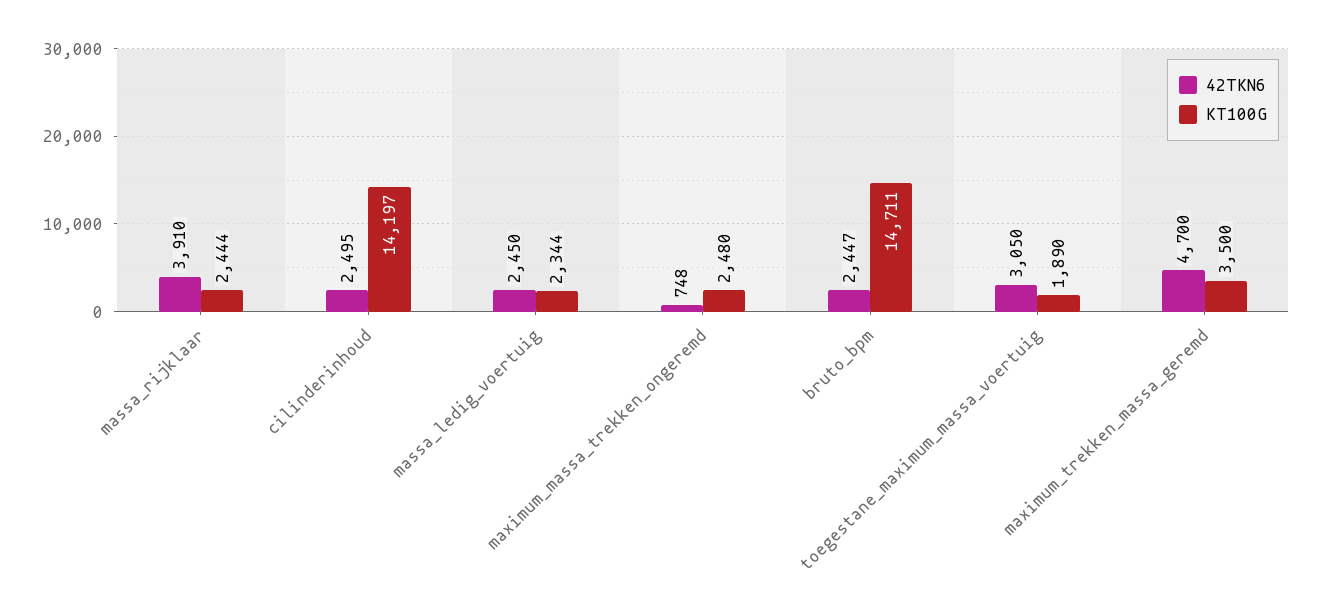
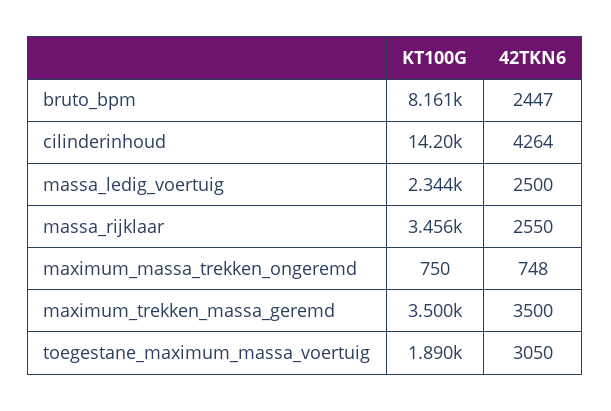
  {
    "42TKN6": {
-     "massa_rijklaar": 3910,
+     "massa_rijklaar": 2550,
-     "cilinderinhoud": 2495,
+     "cilinderinhoud": 4264,
-     "massa_ledig_voertuig": 2450,
+     "massa_ledig_voertuig": 2500,
      "maximum_massa_trekken_ongeremd": 748,
      "bruto_bpm": 2447,
      "toegestane_maximum_massa_voertuig": 3050,
-     "maximum_trekken_massa_geremd": 4700
+     "maximum_trekken_massa_geremd": 3500
    },
    "KT100G": {
-     "massa_rijklaar": 2444,
+     "massa_rijklaar": 3456,
      "cilinderinhoud": 14197,
      "massa_ledig_voertuig": 2344,
-     "maximum_massa_trekken_ongeremd": 2480,
+     "maximum_massa_trekken_ongeremd": 750,
-     "bruto_bpm": 14711,
+     "bruto_bpm": 8161,
      "toegestane_maximum_massa_voertuig": 1890,
      "maximum_trekken_massa_geremd": 3500
    }
  }

